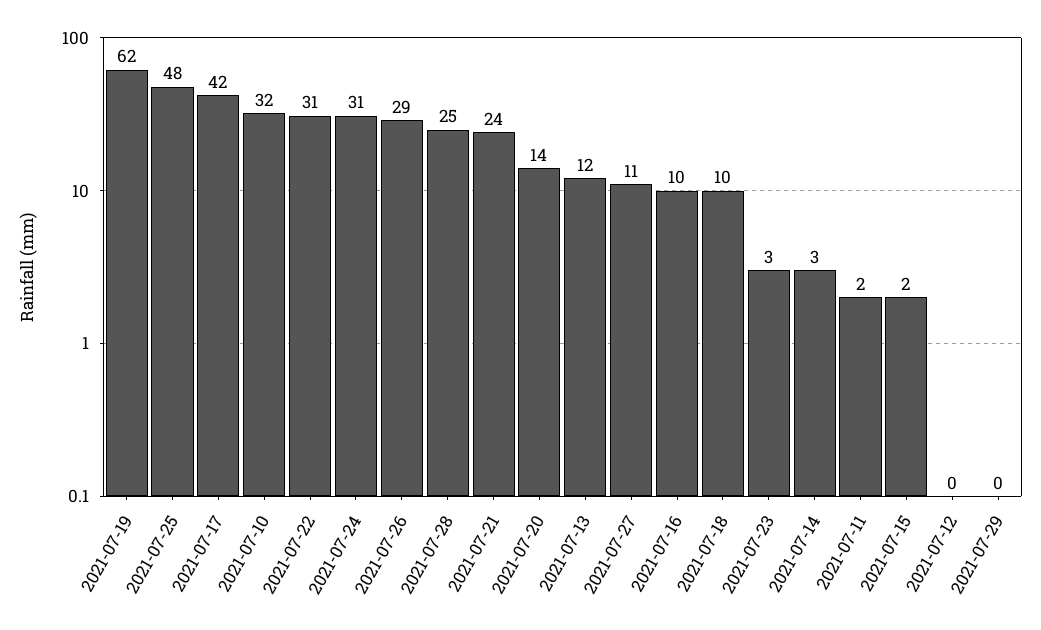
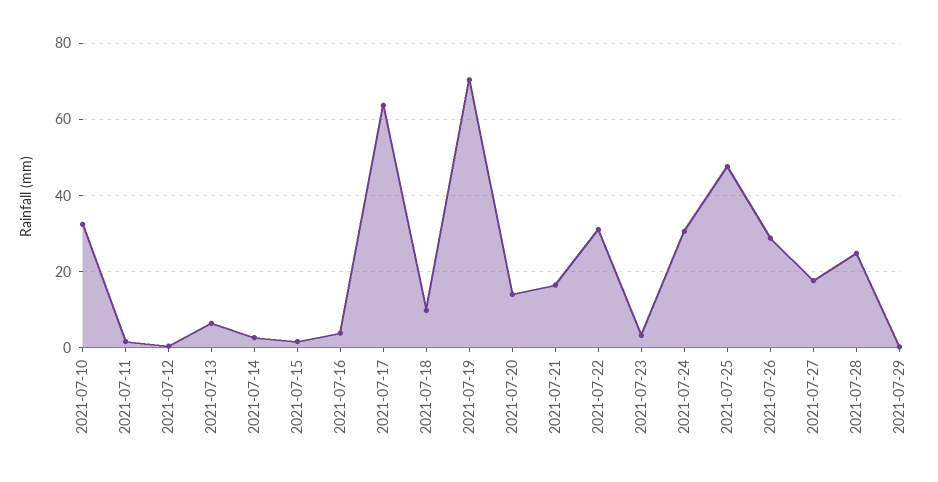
  {
-   "2021-07-19": 62,
+   "2021-07-19": 70,
    "2021-07-25": 48,
-   "2021-07-17": 42,
+   "2021-07-17": 64,
    "2021-07-10": 32,
    "2021-07-22": 31,
    "2021-07-24": 31,
    "2021-07-26": 29,
    "2021-07-28": 25,
-   "2021-07-21": 24,
+   "2021-07-21": 16,
    "2021-07-20": 14,
-   "2021-07-13": 12,
+   "2021-07-13": 6,
-   "2021-07-27": 11,
+   "2021-07-27": 18,
-   "2021-07-16": 10,
+   "2021-07-16": 4,
    "2021-07-18": 10,
    "2021-07-23": 3,
    "2021-07-14": 3,
    "2021-07-11": 2,
    "2021-07-15": 2,
    "2021-07-12": 0,
    "2021-07-29": 0
  }

